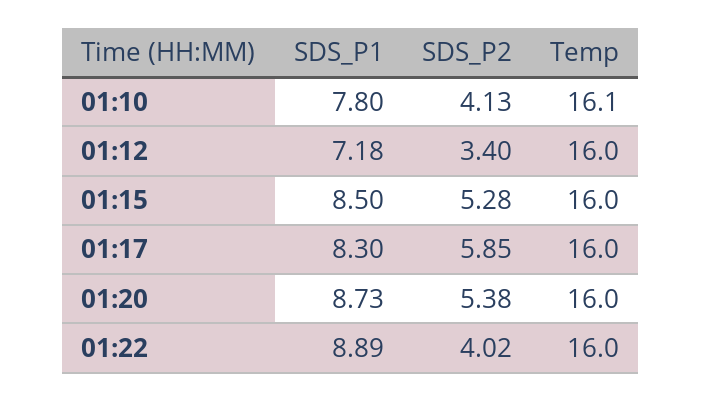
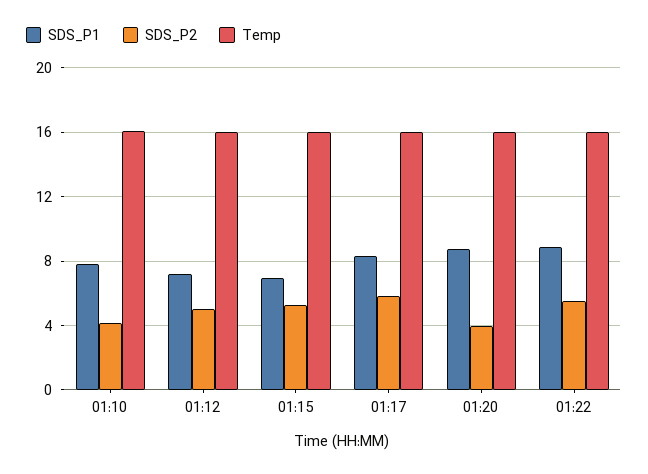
  {
    "SDS_P1": {
      "01:10": 7.8,
      "01:12": 7.18,
-     "01:15": 8.5,
+     "01:15": 7,
      "01:17": 8.3,
      "01:20": 8.73,
      "01:22": 8.89
    },
    "SDS_P2": {
      "01:10": 4.13,
-     "01:12": 3.4,
+     "01:12": 5,
      "01:15": 5.28,
      "01:17": 5.85,
-     "01:20": 5.38,
+     "01:20": 4,
-     "01:22": 4.02
+     "01:22": 5.5
    },
    "Temp": {
      "01:10": 16.1,
      "01:12": 16,
      "01:15": 16,
      "01:17": 16,
      "01:20": 16,
      "01:22": 16
    }
  }

